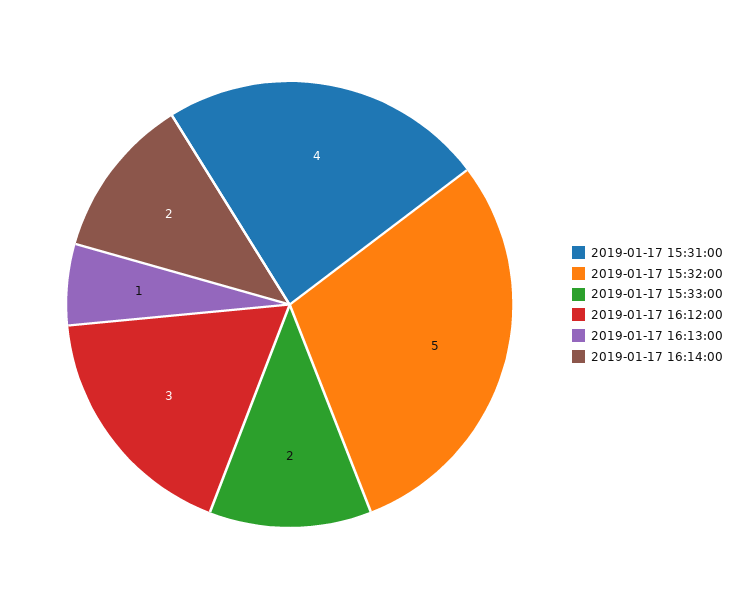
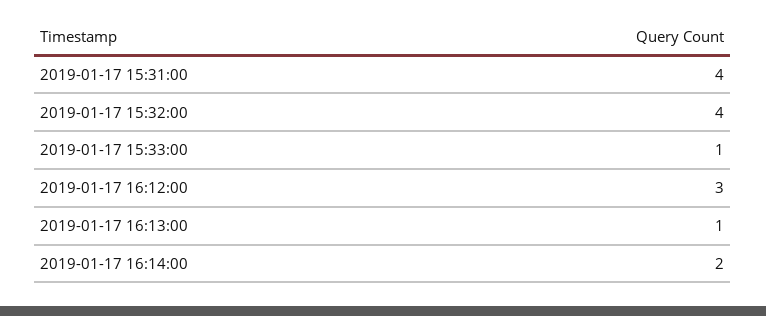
  {
    "2019-01-17 15:31:00": 4,
-   "2019-01-17 15:32:00": 5,
+   "2019-01-17 15:32:00": 4,
-   "2019-01-17 15:33:00": 2,
+   "2019-01-17 15:33:00": 1,
    "2019-01-17 16:12:00": 3,
    "2019-01-17 16:13:00": 1,
    "2019-01-17 16:14:00": 2
  }

